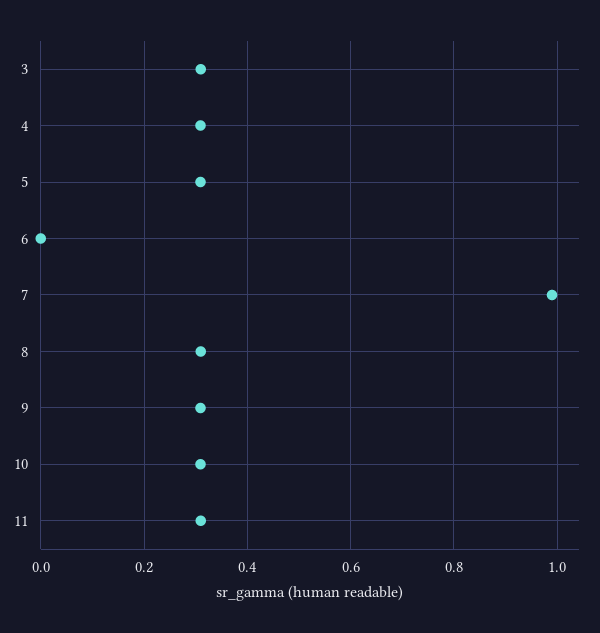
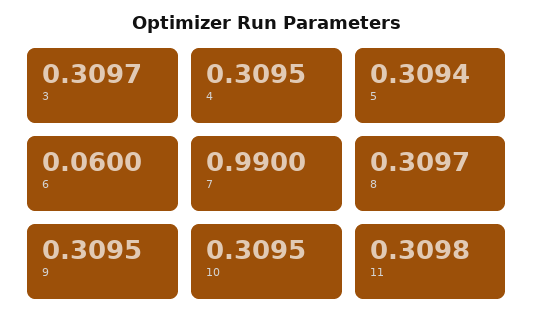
  {
    "3": 0.3097,
    "4": 0.3095,
    "5": 0.3094,
-   "6": 0,
+   "6": 0.06,
    "7": 0.99,
    "8": 0.3097,
    "9": 0.3095,
    "10": 0.3095,
    "11": 0.3098
  }

